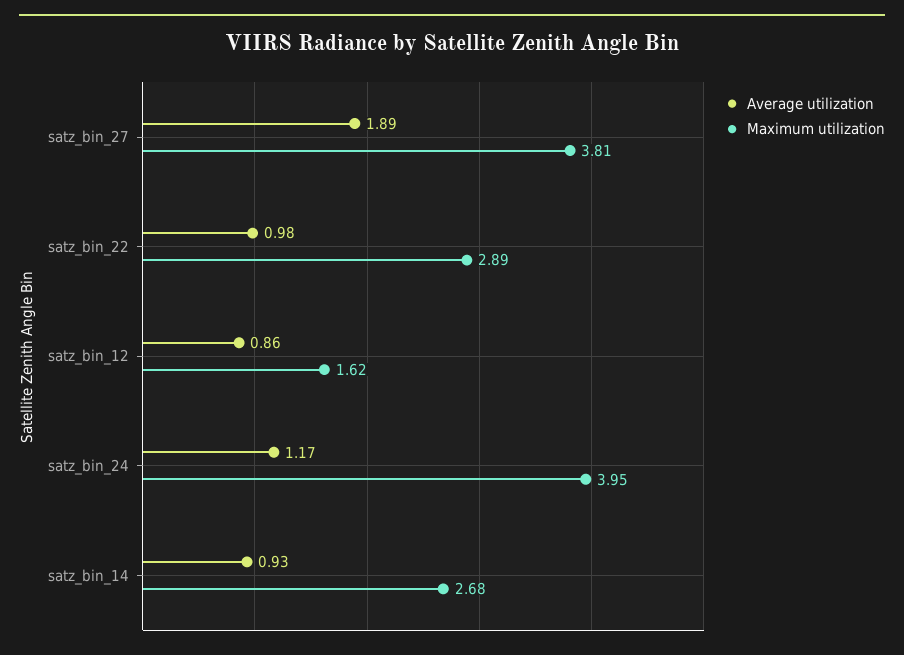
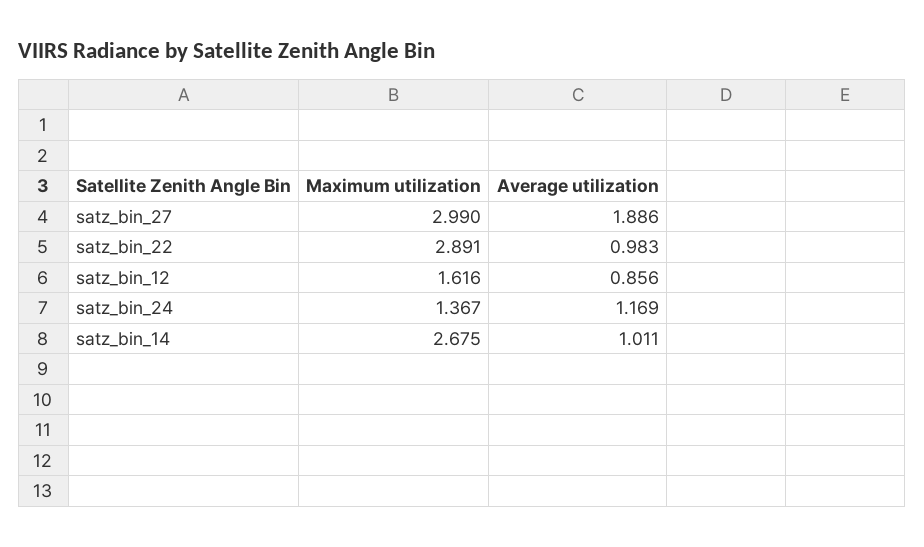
  {
    "Average utilization": {
      "satz_bin_27": 1.886,
      "satz_bin_22": 0.983,
      "satz_bin_12": 0.856,
      "satz_bin_24": 1.169,
-     "satz_bin_14": 0.93
+     "satz_bin_14": 1.011
    },
    "Maximum utilization": {
-     "satz_bin_27": 3.81,
+     "satz_bin_27": 2.99,
      "satz_bin_22": 2.891,
      "satz_bin_12": 1.616,
-     "satz_bin_24": 3.95,
+     "satz_bin_24": 1.367,
      "satz_bin_14": 2.675
    }
  }

